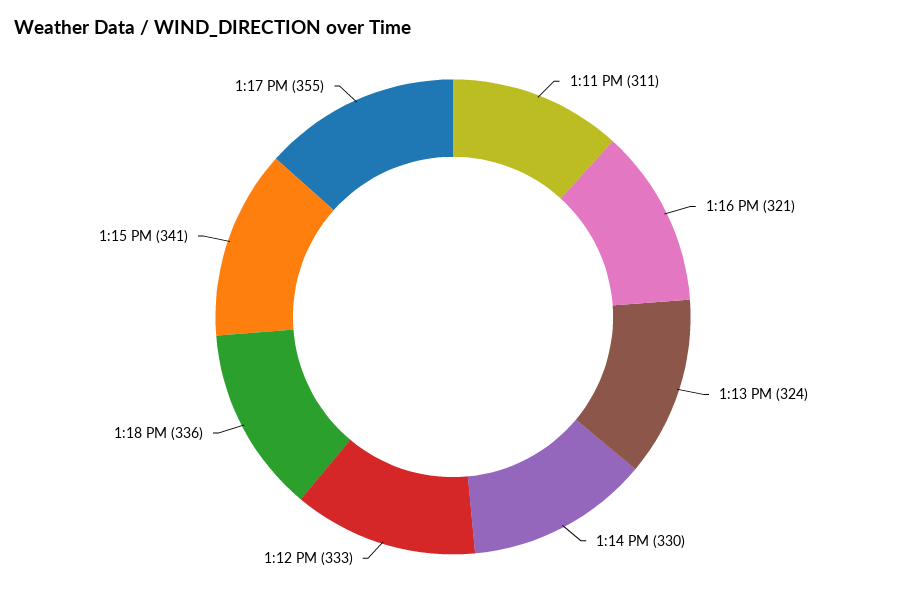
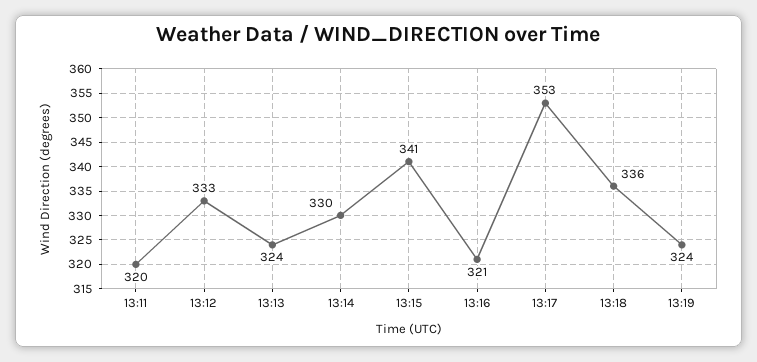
  {
-   "1:11 PM": 311,
+   "1:11 PM": 320,
    "1:16 PM": 321,
    "1:13 PM": 324,
    "1:14 PM": 330,
    "1:12 PM": 333,
    "1:18 PM": 336,
    "1:15 PM": 341,
-   "1:17 PM": 355
+   "1:17 PM": 353,
+   "13:19": 324
  }

